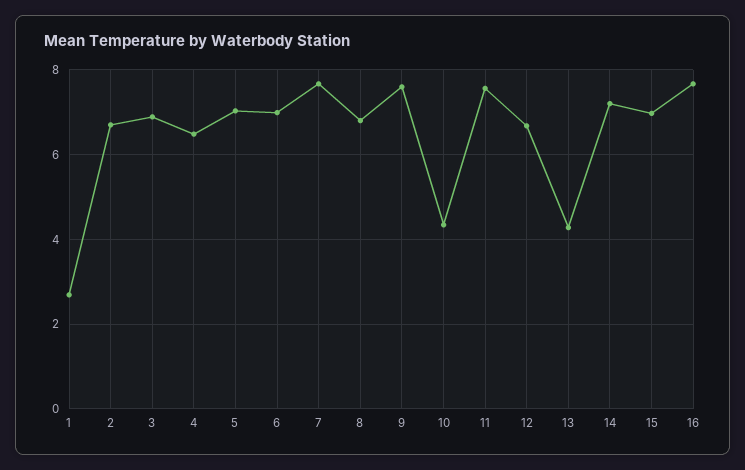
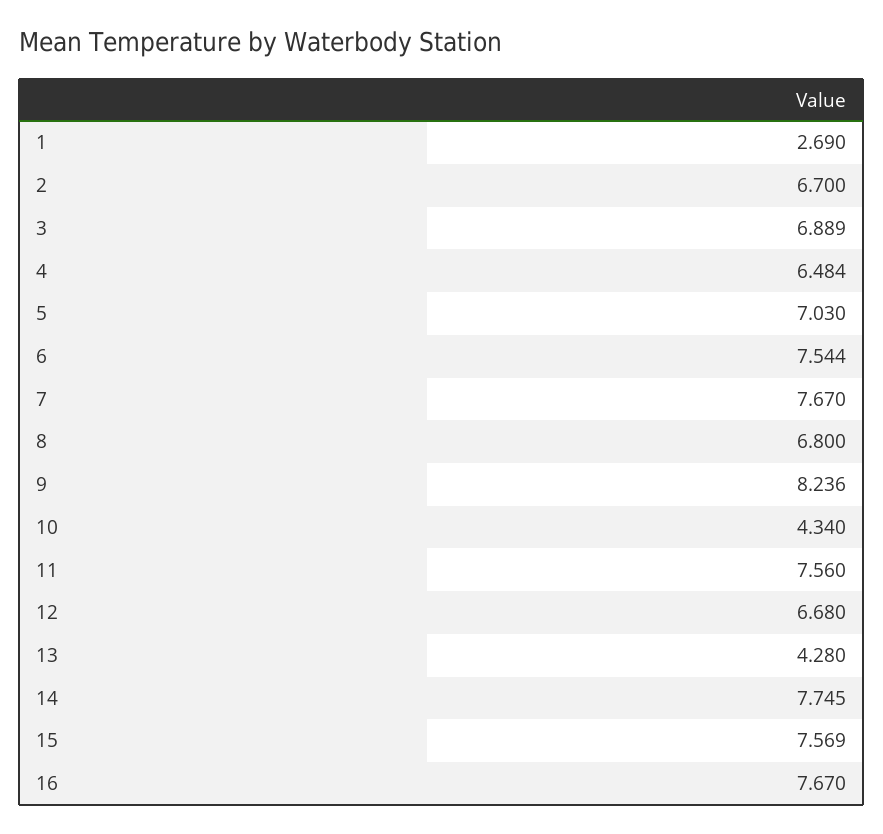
  {
    "1": 2.69,
    "2": 6.7,
    "3": 6.889,
    "4": 6.484,
    "5": 7.03,
-   "6": 7,
+   "6": 7.544,
    "7": 7.67,
    "8": 6.8,
-   "9": 7.6,
+   "9": 8.236,
    "10": 4.34,
    "11": 7.56,
    "12": 6.68,
    "13": 4.28,
-   "14": 7.2,
+   "14": 7.745,
-   "15": 7,
+   "15": 7.569,
    "16": 7.67
  }

